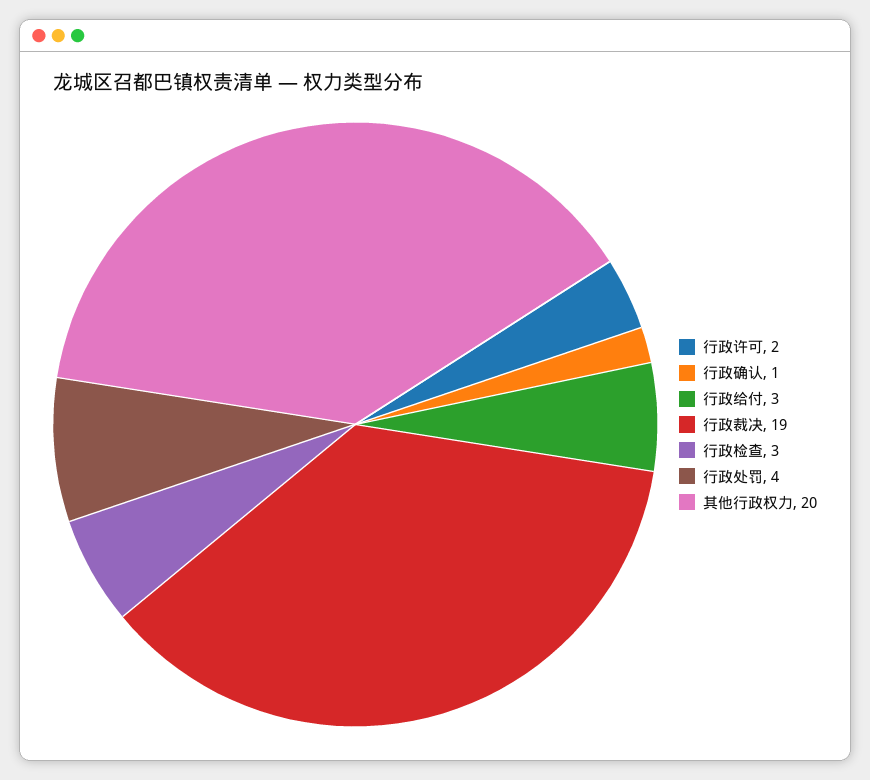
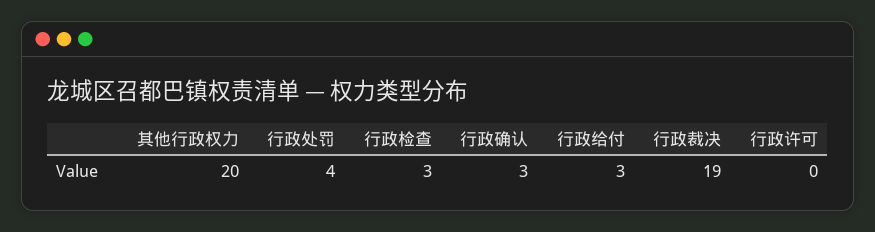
  {
-   "行政许可": 2,
+   "行政许可": 0,
-   "行政确认": 1,
+   "行政确认": 3,
    "行政给付": 3,
    "行政裁决": 19,
    "行政检查": 3,
    "行政处罚": 4,
    "其他行政权力": 20
  }

